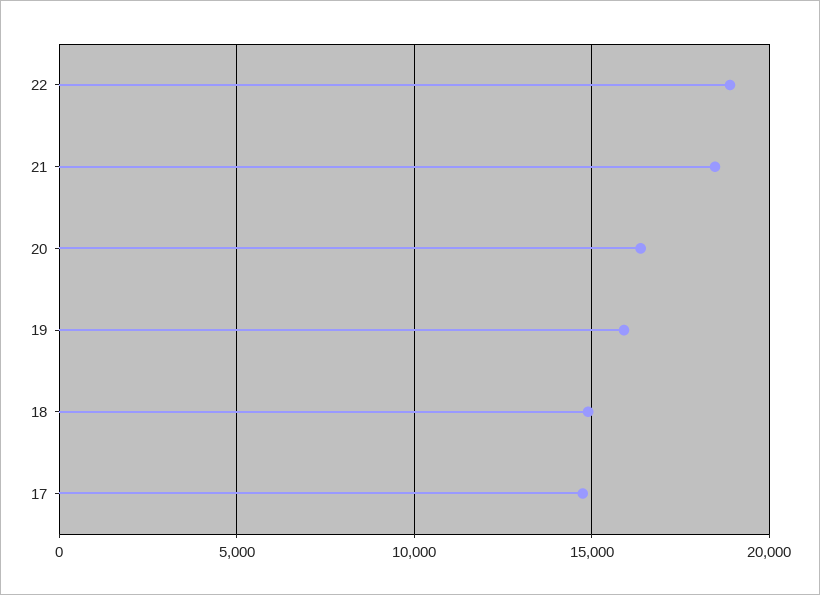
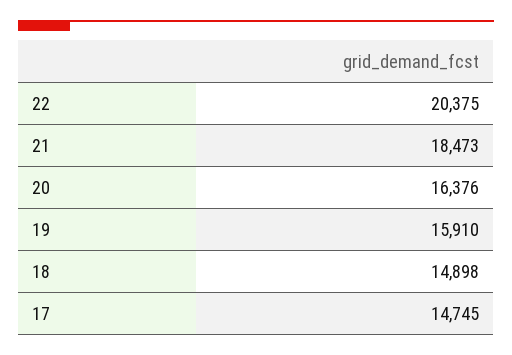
  {
-   "22": 19000,
+   "22": 20375,
    "21": 18473,
    "20": 16376,
    "19": 15910,
    "18": 14898,
    "17": 14745
  }

